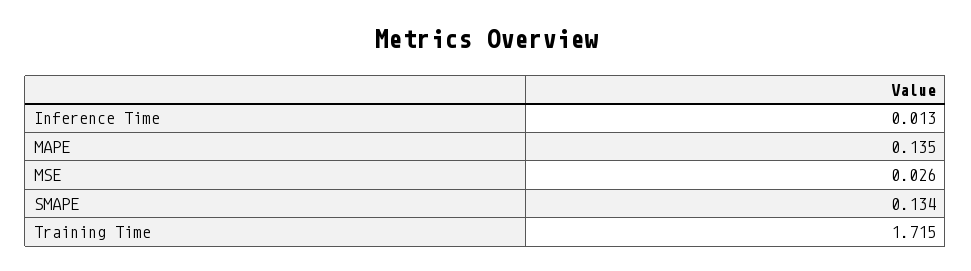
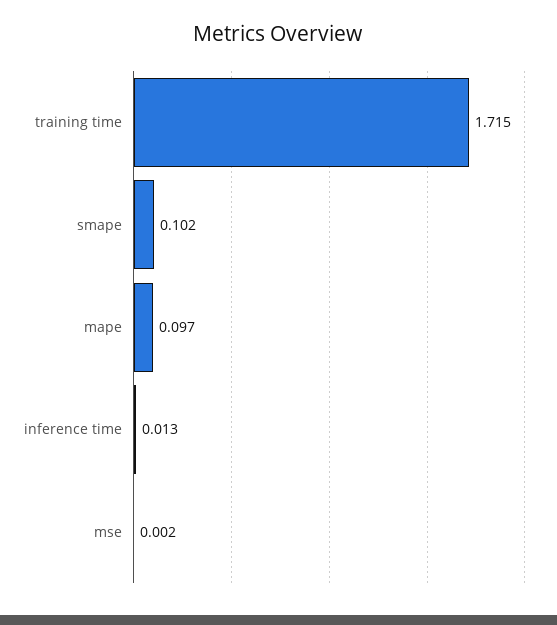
  {
    "Inference Time": 0.013,
-   "MAPE": 0.135,
+   "MAPE": 0.097,
-   "MSE": 0.026,
+   "MSE": 0.002,
-   "SMAPE": 0.134,
+   "SMAPE": 0.102,
    "Training Time": 1.715
  }

